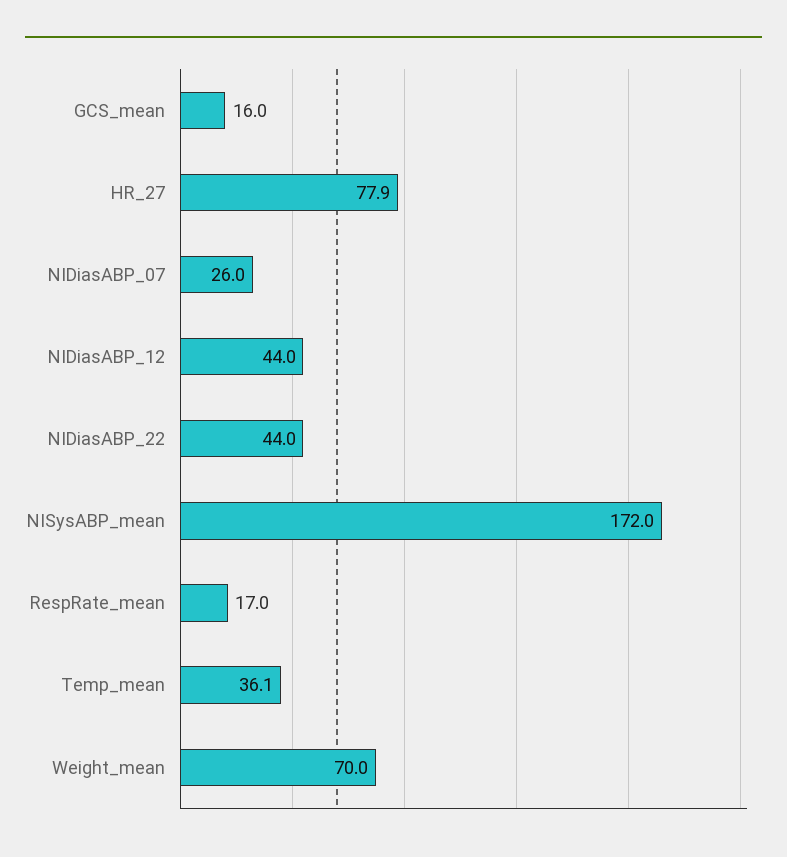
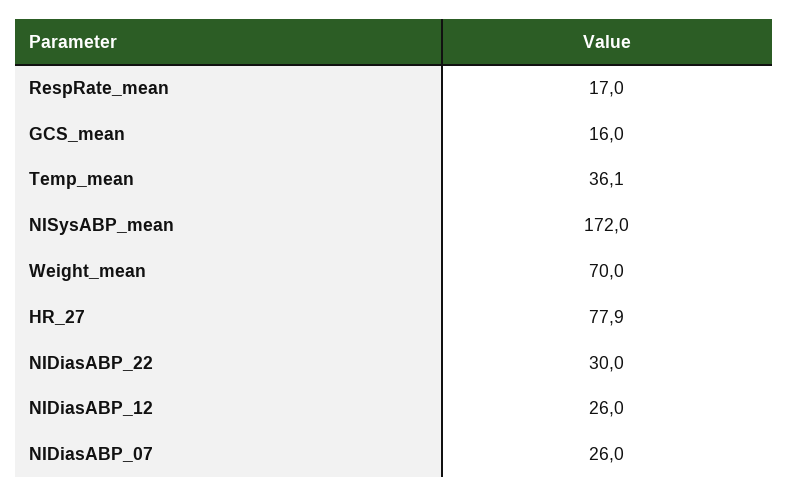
  {
    "GCS_mean": 16,
    "HR_27": 77.9,
    "NIDiasABP_07": 26,
-   "NIDiasABP_12": 44,
+   "NIDiasABP_12": 26,
-   "NIDiasABP_22": 44,
+   "NIDiasABP_22": 30,
    "NISysABP_mean": 172,
    "RespRate_mean": 17,
    "Temp_mean": 36.1,
    "Weight_mean": 70
  }

